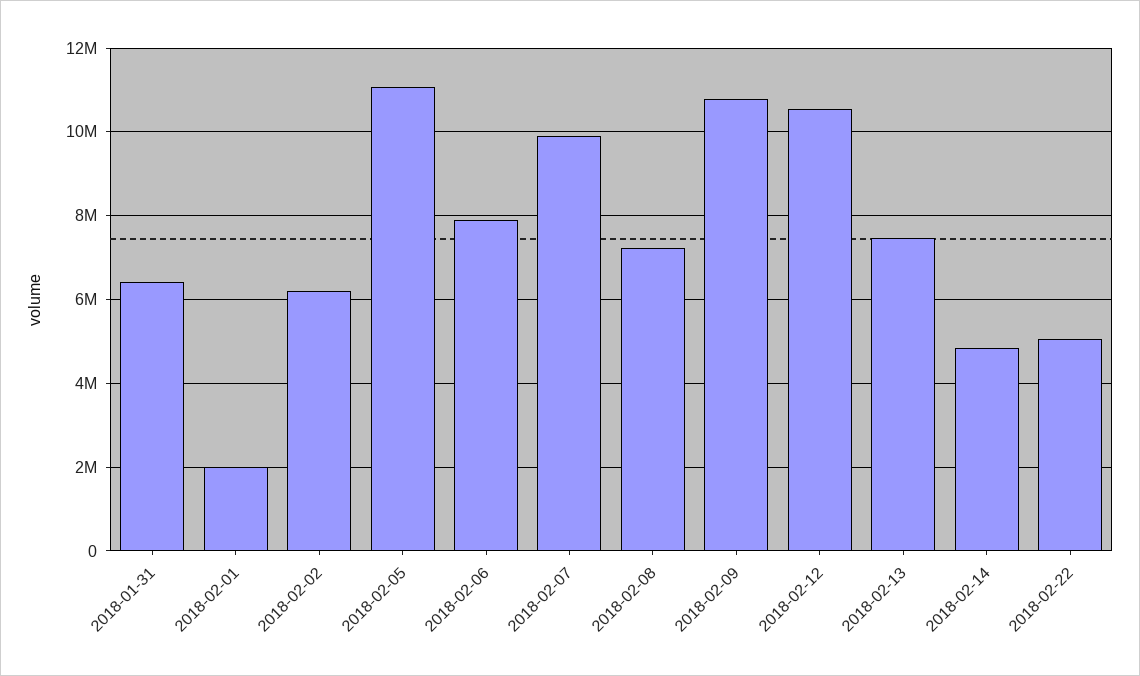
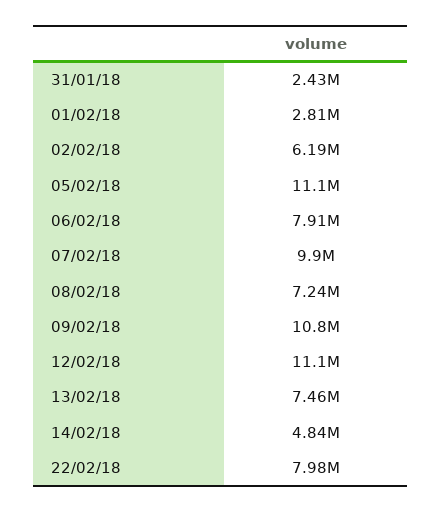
  {
-   "2018-01-31": 6400000,
+   "2018-01-31": 2430000,
-   "2018-02-01": 2000000,
+   "2018-02-01": 2810000,
    "2018-02-02": 6190000,
    "2018-02-05": 11100000,
    "2018-02-06": 7910000,
    "2018-02-07": 9900000,
    "2018-02-08": 7240000,
    "2018-02-09": 10800000,
-   "2018-02-12": 10600000,
+   "2018-02-12": 11100000,
    "2018-02-13": 7460000,
    "2018-02-14": 4840000,
-   "2018-02-22": 5000000
+   "2018-02-22": 7980000
  }

